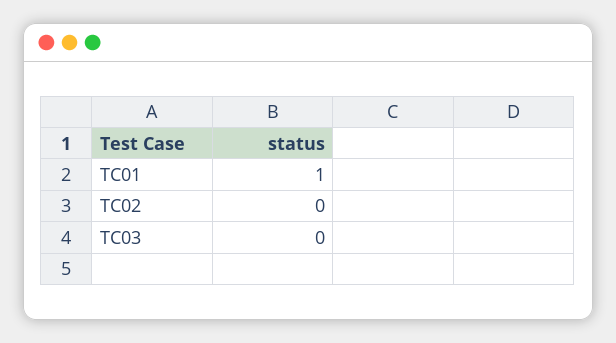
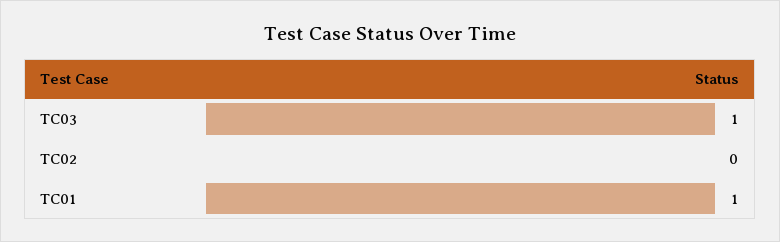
  {
    "TC01": 1,
    "TC02": 0,
-   "TC03": 0
+   "TC03": 1
  }

